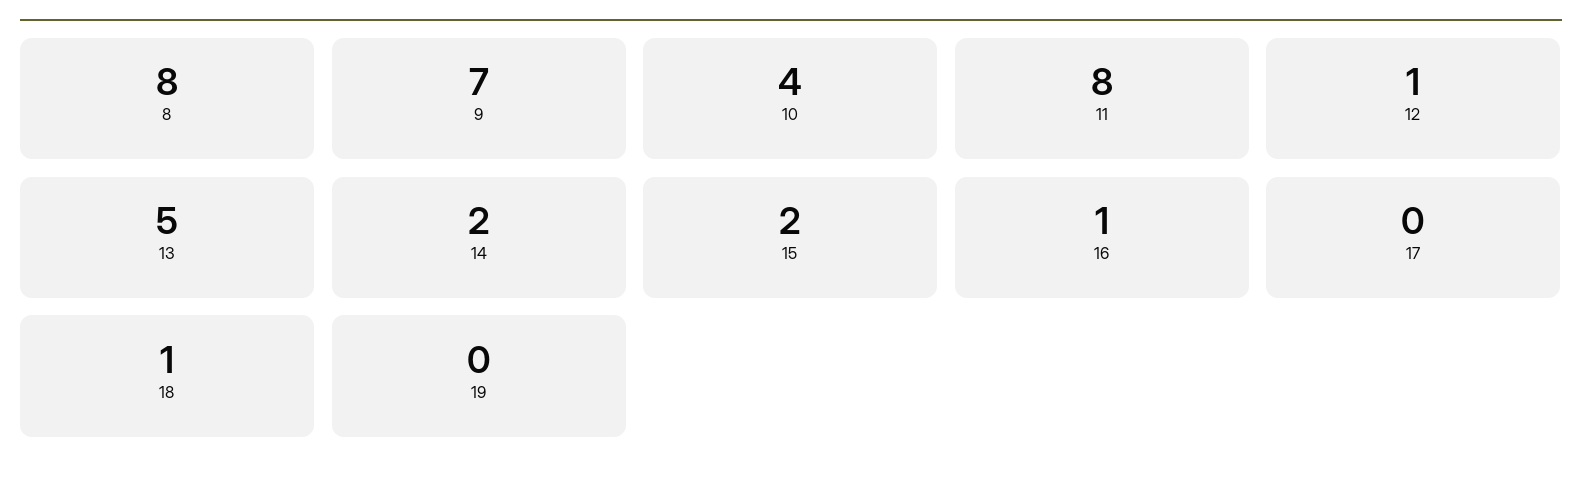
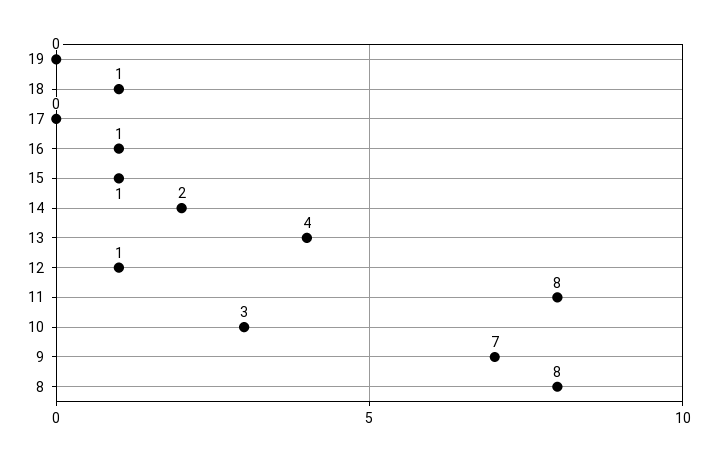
  {
    "8": 8,
    "9": 7,
-   "10": 4,
+   "10": 3,
    "11": 8,
    "12": 1,
-   "13": 5,
+   "13": 4,
    "14": 2,
-   "15": 2,
+   "15": 1,
    "16": 1,
    "17": 0,
    "18": 1,
    "19": 0
  }

